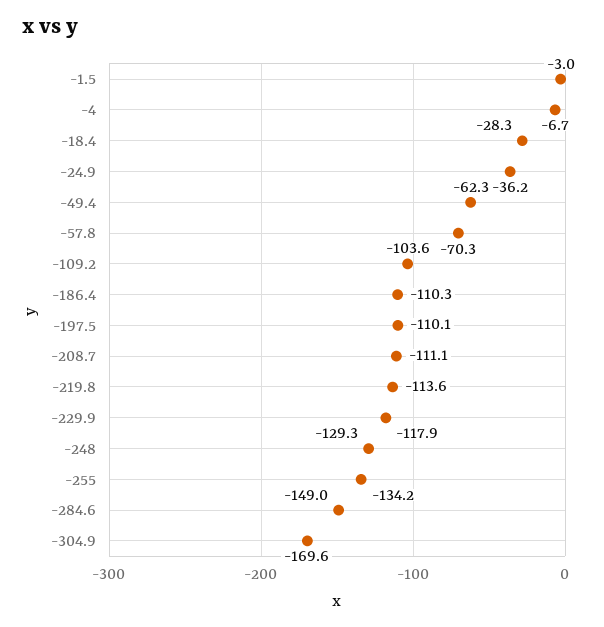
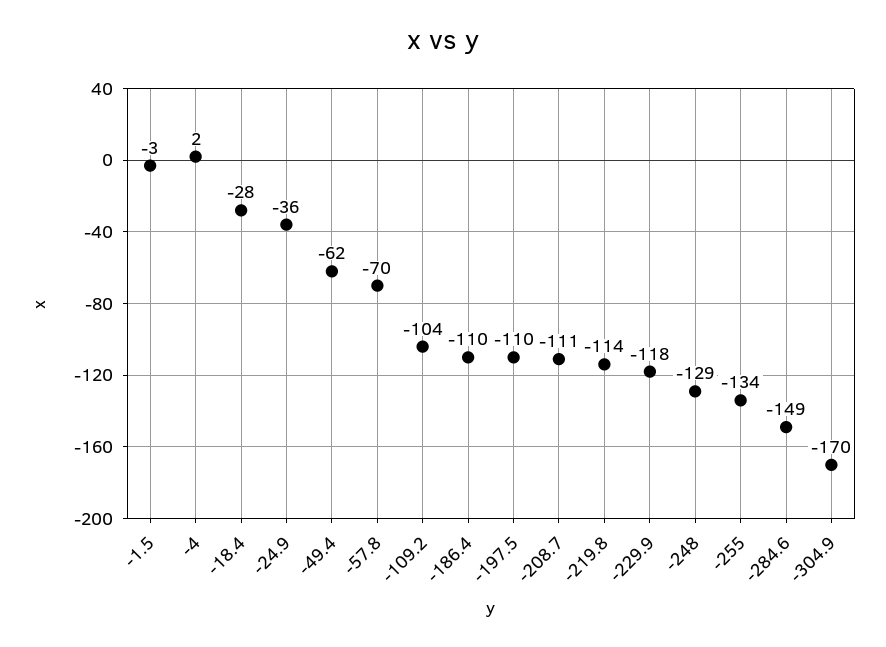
  {
    "-1.5": -3,
-   "-4": -6.7,
+   "-4": 2,
    "-18.4": -28.3,
    "-24.9": -36.2,
    "-49.4": -62.3,
    "-57.8": -70.3,
    "-109.2": -103.6,
    "-186.4": -110.3,
    "-197.5": -110.1,
    "-208.7": -111.1,
    "-219.8": -113.6,
    "-229.9": -117.9,
    "-248": -129.3,
    "-255": -134.2,
    "-284.6": -149,
    "-304.9": -169.6
  }

